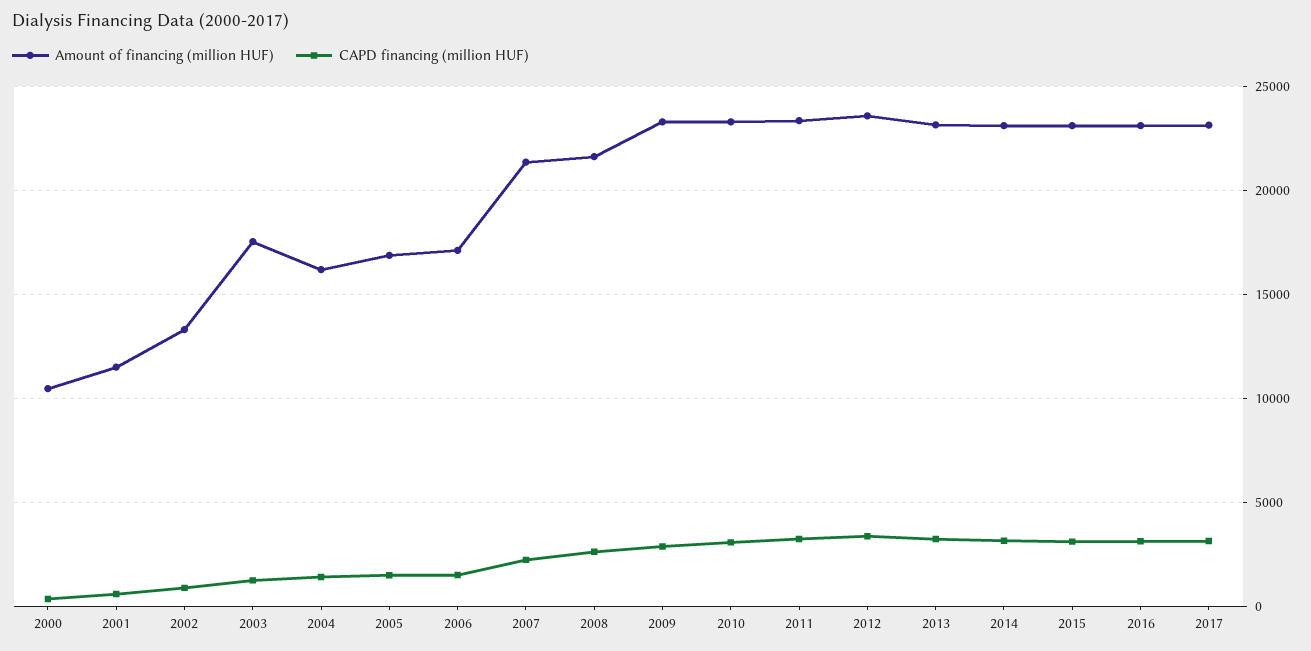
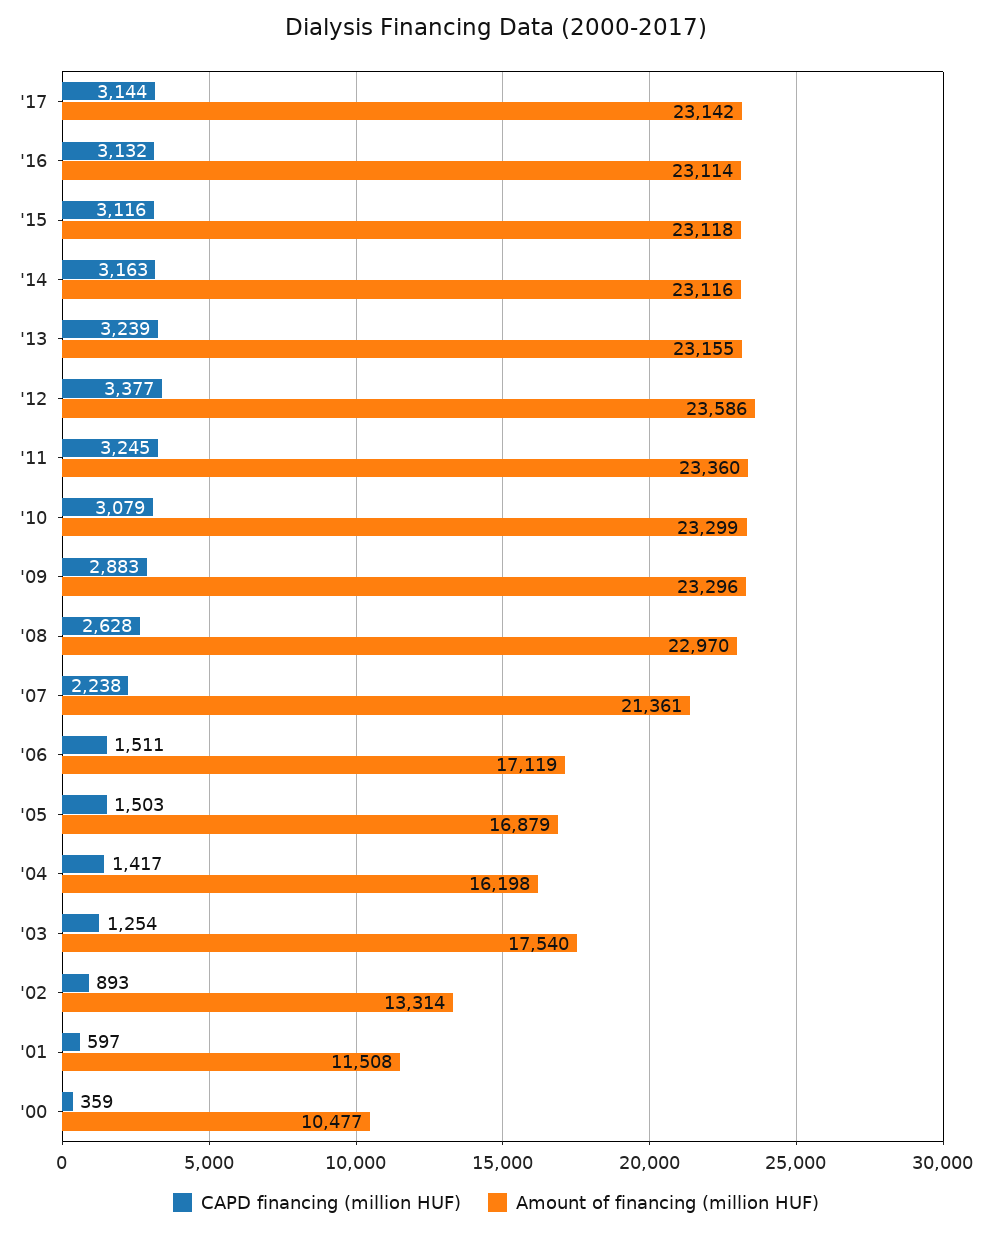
  {
    "Amount of financing (million HUF)": {
      "2000": 10477,
      "2001": 11508,
      "2002": 13314,
      "2003": 17540,
      "2004": 16198,
      "2005": 16879,
      "2006": 17119,
      "2007": 21361,
-     "2008": 21500,
+     "2008": 22970,
      "2009": 23296,
      "2010": 23299,
      "2011": 23360,
      "2012": 23586,
      "2013": 23155,
      "2014": 23116,
      "2015": 23118,
      "2016": 23114,
      "2017": 23142
    },
    "CAPD financing (million HUF)": {
      "2000": 359,
      "2001": 597,
      "2002": 893,
      "2003": 1254,
      "2004": 1417,
      "2005": 1503,
      "2006": 1511,
      "2007": 2238,
      "2008": 2628,
      "2009": 2883,
      "2010": 3079,
      "2011": 3245,
      "2012": 3377,
      "2013": 3239,
      "2014": 3163,
      "2015": 3116,
      "2016": 3132,
      "2017": 3144
    }
  }

